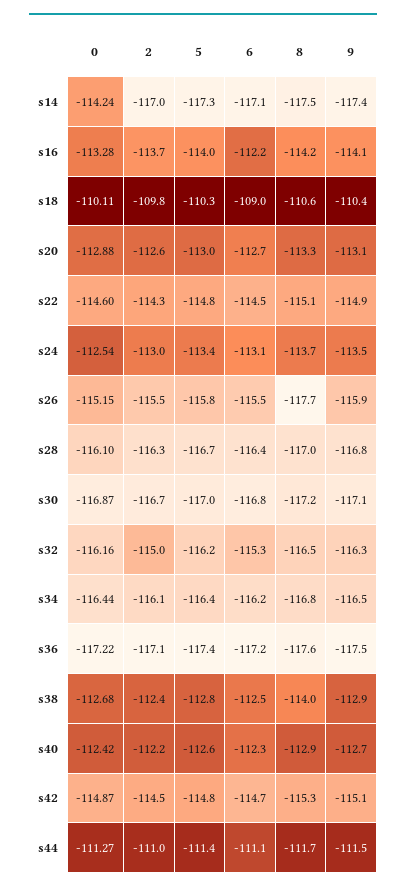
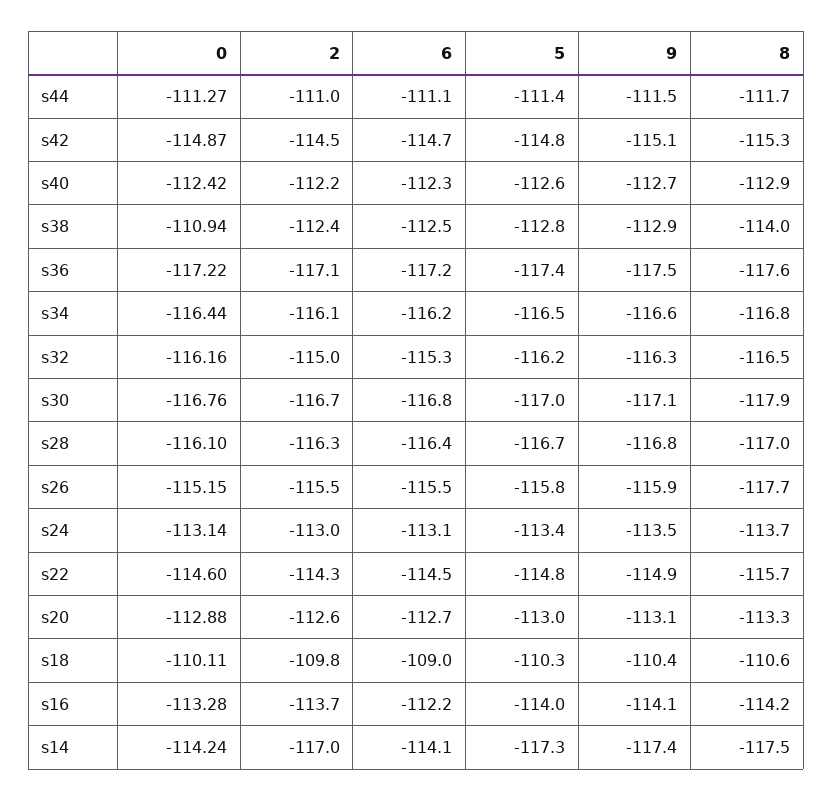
  {
    "0": {
      "s14": -114.24,
      "s16": -113.28,
      "s18": -110.11,
      "s20": -112.88,
      "s22": -114.6,
-     "s24": -112.54,
+     "s24": -113.14,
      "s26": -115.15,
      "s28": -116.1,
-     "s30": -116.87,
+     "s30": -116.76,
      "s32": -116.16,
      "s34": -116.44,
      "s36": -117.22,
-     "s38": -112.68,
+     "s38": -110.94,
      "s40": -112.42,
      "s42": -114.87,
      "s44": -111.27
    },
    "2": {
      "s14": -117,
      "s16": -113.7,
      "s18": -109.8,
      "s20": -112.6,
      "s22": -114.3,
      "s24": -113,
      "s26": -115.5,
      "s28": -116.3,
      "s30": -116.7,
      "s32": -115,
      "s34": -116.1,
      "s36": -117.1,
      "s38": -112.4,
      "s40": -112.2,
      "s42": -114.5,
      "s44": -111
    },
    "5": {
      "s14": -117.3,
      "s16": -114,
      "s18": -110.3,
      "s20": -113,
      "s22": -114.8,
      "s24": -113.4,
      "s26": -115.8,
      "s28": -116.7,
      "s30": -117,
      "s32": -116.2,
-     "s34": -116.4,
+     "s34": -116.5,
      "s36": -117.4,
      "s38": -112.8,
      "s40": -112.6,
      "s42": -114.8,
      "s44": -111.4
    },
    "6": {
-     "s14": -117.1,
+     "s14": -114.1,
      "s16": -112.2,
      "s18": -109,
      "s20": -112.7,
      "s22": -114.5,
      "s24": -113.1,
      "s26": -115.5,
      "s28": -116.4,
      "s30": -116.8,
      "s32": -115.3,
      "s34": -116.2,
      "s36": -117.2,
      "s38": -112.5,
      "s40": -112.3,
      "s42": -114.7,
      "s44": -111.1
    },
    "8": {
      "s14": -117.5,
      "s16": -114.2,
      "s18": -110.6,
      "s20": -113.3,
-     "s22": -115.1,
+     "s22": -115.7,
      "s24": -113.7,
      "s26": -117.7,
      "s28": -117,
-     "s30": -117.2,
+     "s30": -117.9,
      "s32": -116.5,
      "s34": -116.8,
      "s36": -117.6,
      "s38": -114,
      "s40": -112.9,
      "s42": -115.3,
      "s44": -111.7
    },
    "9": {
      "s14": -117.4,
      "s16": -114.1,
      "s18": -110.4,
      "s20": -113.1,
      "s22": -114.9,
      "s24": -113.5,
      "s26": -115.9,
      "s28": -116.8,
      "s30": -117.1,
      "s32": -116.3,
-     "s34": -116.5,
+     "s34": -116.6,
      "s36": -117.5,
      "s38": -112.9,
      "s40": -112.7,
      "s42": -115.1,
      "s44": -111.5
    }
  }

